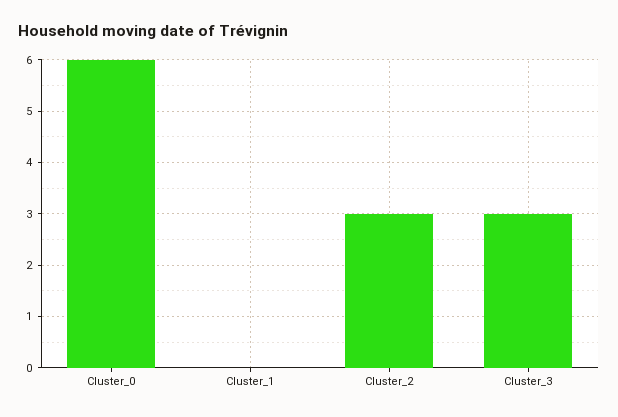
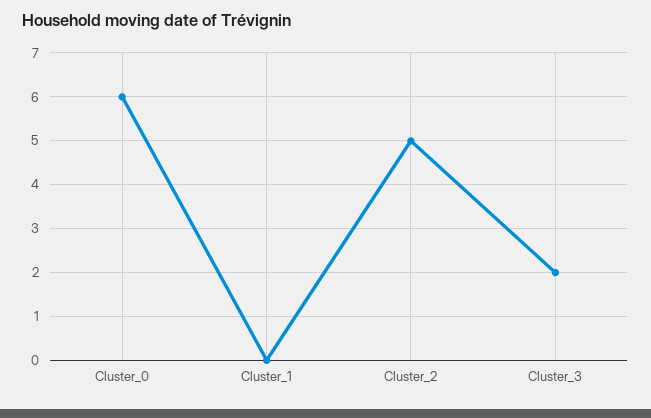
  {
    "Cluster_0": 6,
    "Cluster_1": 0,
-   "Cluster_2": 3,
+   "Cluster_2": 5,
-   "Cluster_3": 3
+   "Cluster_3": 2
  }

